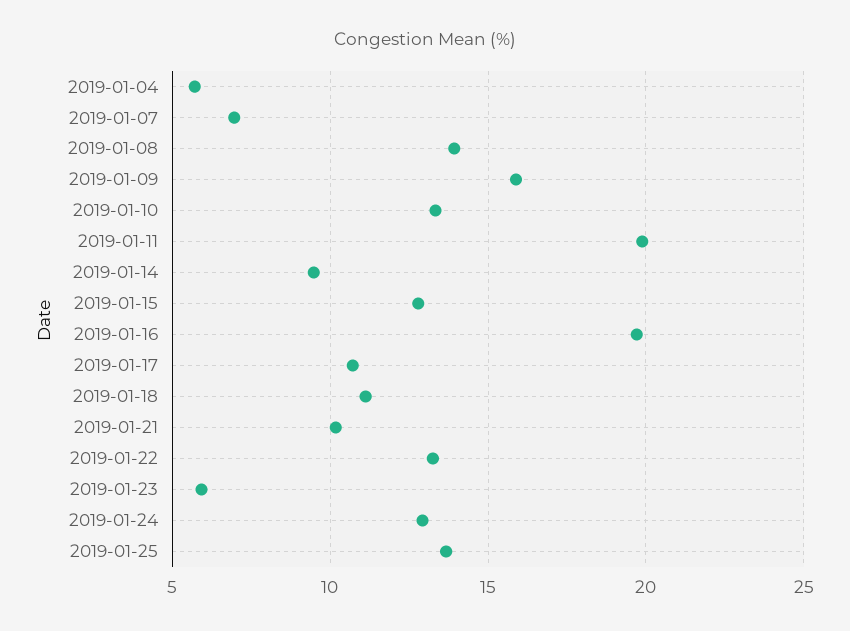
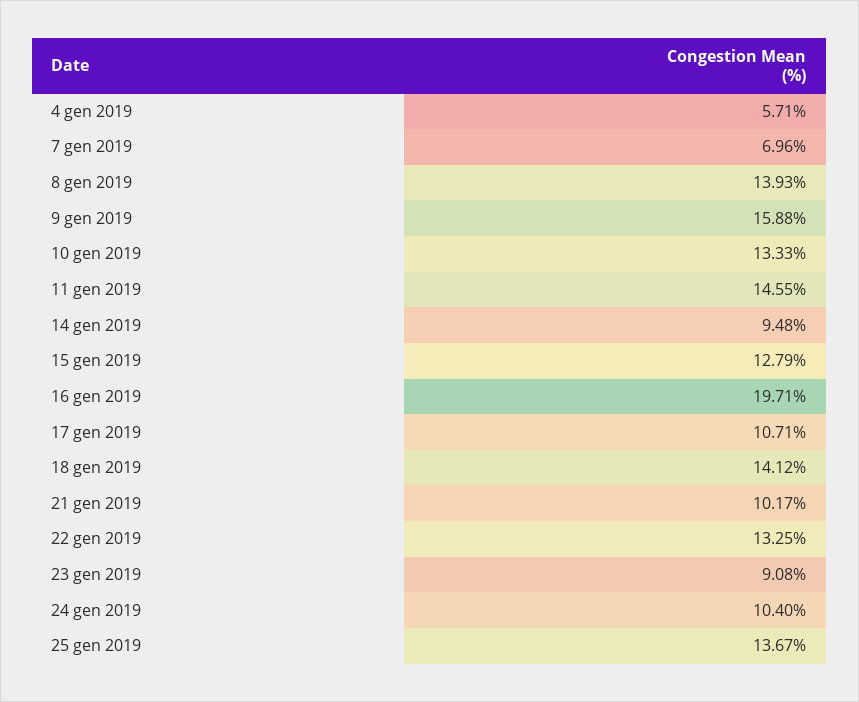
  {
    "2019-01-04": 5.71,
    "2019-01-07": 6.96,
    "2019-01-08": 13.93,
    "2019-01-09": 15.88,
    "2019-01-10": 13.33,
-   "2019-01-11": 20,
+   "2019-01-11": 14.55,
    "2019-01-14": 9.48,
    "2019-01-15": 12.79,
    "2019-01-16": 19.71,
    "2019-01-17": 10.71,
-   "2019-01-18": 11,
+   "2019-01-18": 14.12,
    "2019-01-21": 10.17,
    "2019-01-22": 13.25,
-   "2019-01-23": 6,
+   "2019-01-23": 9.08,
-   "2019-01-24": 13,
+   "2019-01-24": 10.4,
    "2019-01-25": 13.67
  }

